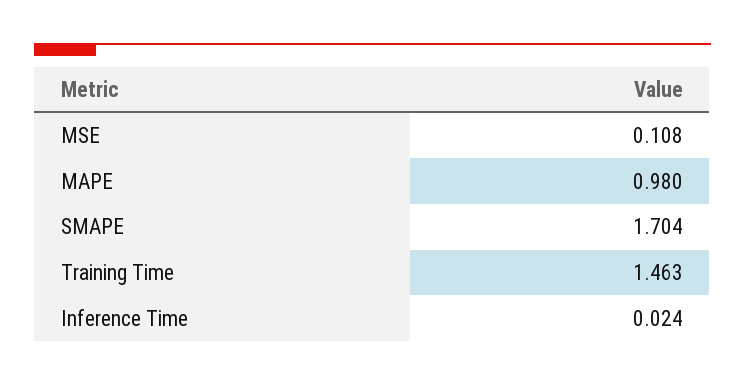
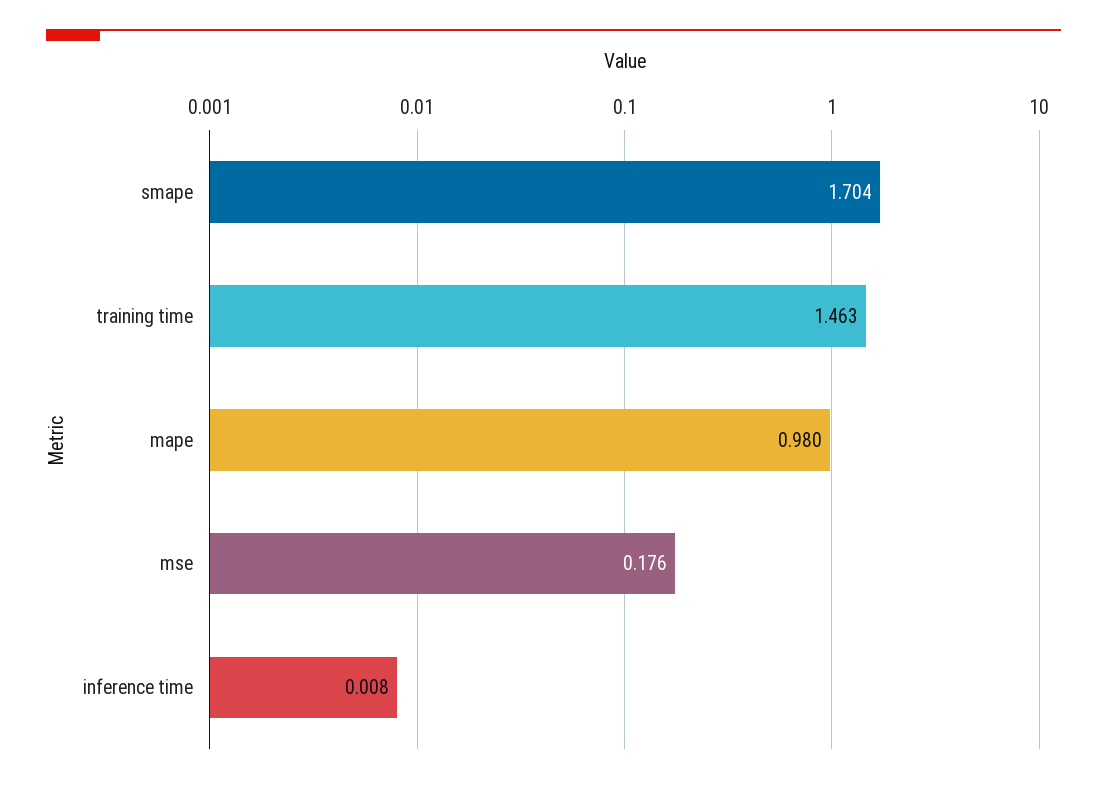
  {
-   "MSE": 0.108,
+   "MSE": 0.176,
    "MAPE": 0.98,
    "SMAPE": 1.704,
    "Training Time": 1.463,
-   "Inference Time": 0.024
+   "Inference Time": 0.008
  }

